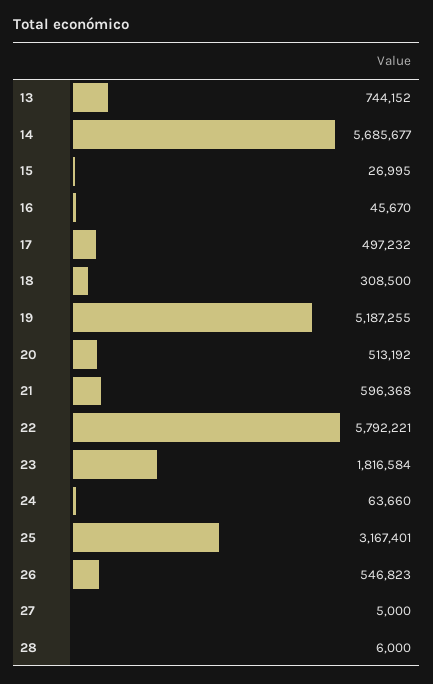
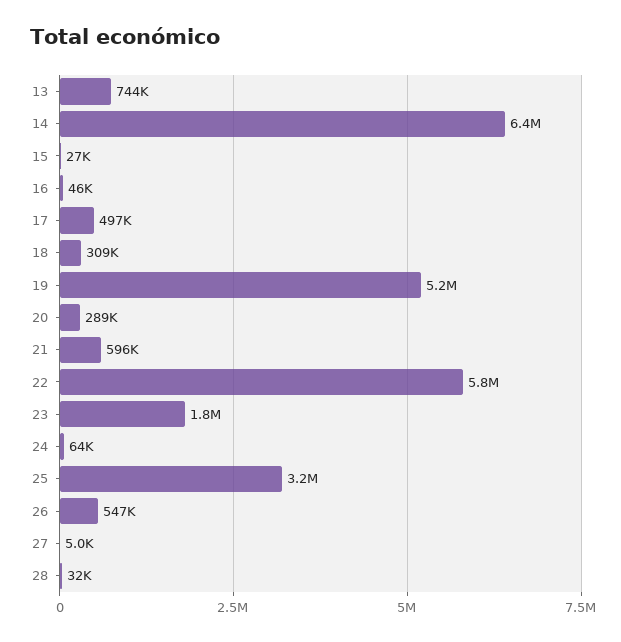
  {
    "13": 744152,
-   "14": 5685677,
+   "14": 6400000,
    "15": 26995,
    "16": 45670,
    "17": 497232,
    "18": 308500,
    "19": 5187255,
-   "20": 513192,
+   "20": 289000,
    "21": 596368,
    "22": 5792221,
    "23": 1816584,
    "24": 63660,
    "25": 3167401,
    "26": 546823,
    "27": 5000,
-   "28": 6000
+   "28": 32000
  }

